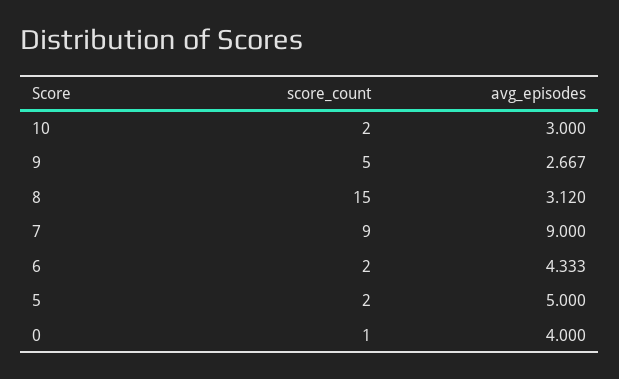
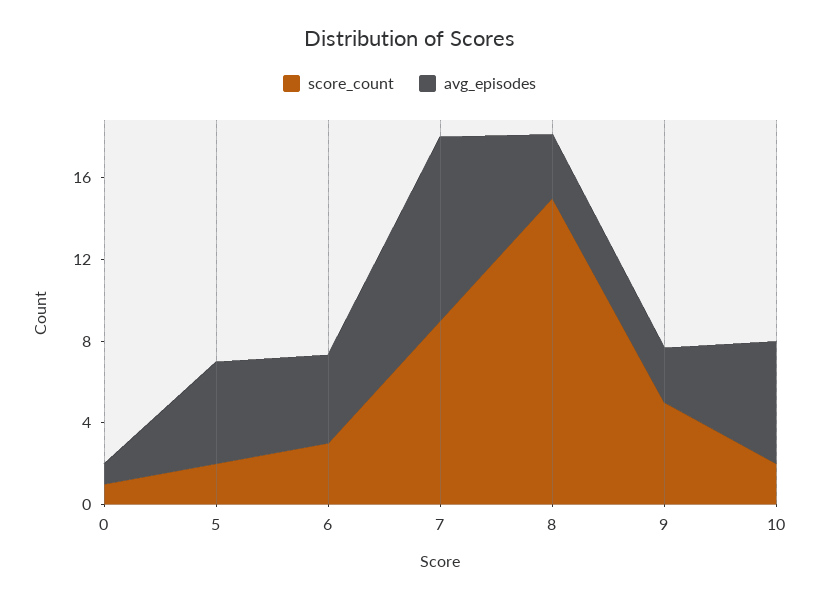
  {
    "score_count": {
      "10": 2,
      "9": 5,
      "8": 15,
      "7": 9,
-     "6": 2,
+     "6": 3,
      "5": 2,
      "0": 1
    },
    "avg_episodes": {
-     "10": 3,
+     "10": 6,
      "9": 2.667,
      "8": 3.12,
      "7": 9,
      "6": 4.333,
      "5": 5,
-     "0": 4
+     "0": 1
    }
  }

